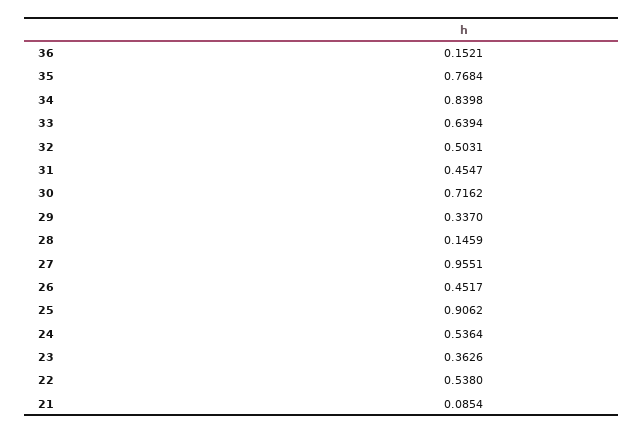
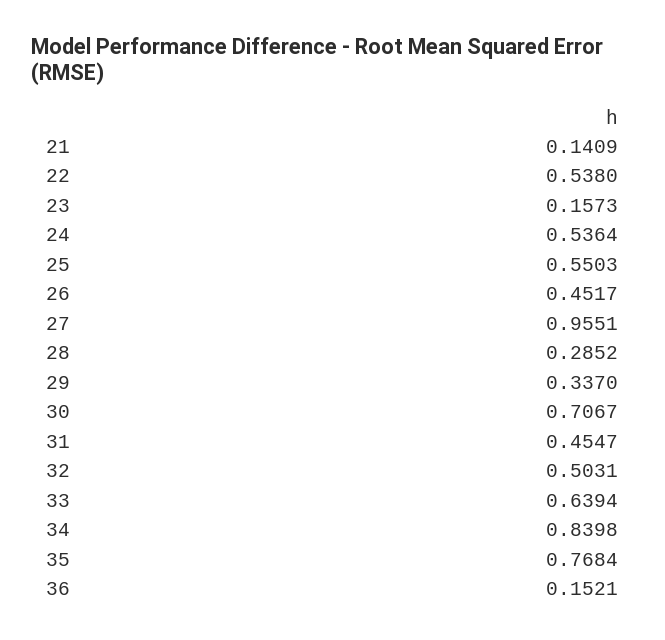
  {
    "36": 0.1521,
    "35": 0.7684,
    "34": 0.8398,
    "33": 0.6394,
    "32": 0.5031,
    "31": 0.4547,
-   "30": 0.7162,
+   "30": 0.7067,
    "29": 0.337,
-   "28": 0.1459,
+   "28": 0.2852,
    "27": 0.9551,
    "26": 0.4517,
-   "25": 0.9062,
+   "25": 0.5503,
    "24": 0.5364,
-   "23": 0.3626,
+   "23": 0.1573,
    "22": 0.538,
-   "21": 0.0854
+   "21": 0.1409
  }

